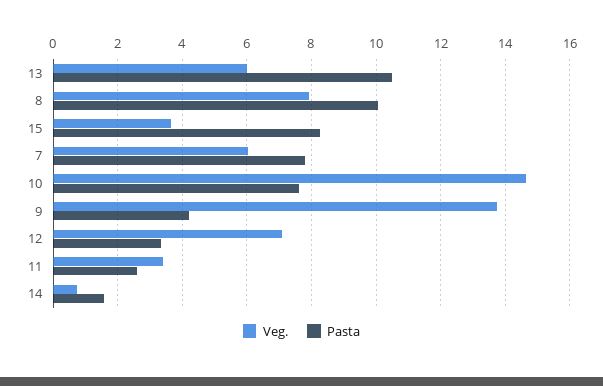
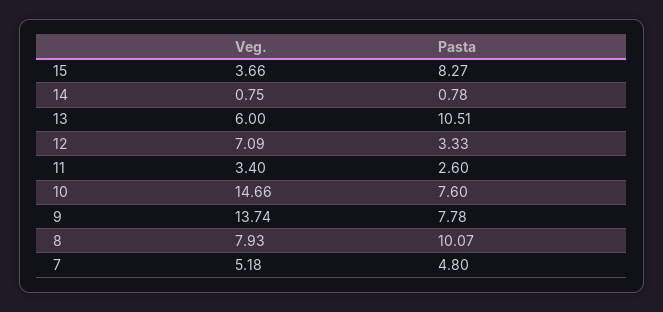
  {
    "Veg.": {
      "13": 6,
      "8": 7.93,
      "15": 3.66,
-     "7": 6,
+     "7": 5.18,
      "10": 14.66,
      "9": 13.74,
      "12": 7.09,
      "11": 3.4,
      "14": 0.75
    },
    "Pasta": {
      "13": 10.51,
      "8": 10.07,
      "15": 8.27,
-     "7": 7.8,
+     "7": 4.8,
      "10": 7.6,
-     "9": 4.2,
+     "9": 7.78,
      "12": 3.33,
      "11": 2.6,
-     "14": 1.6
+     "14": 0.78
    }
  }

